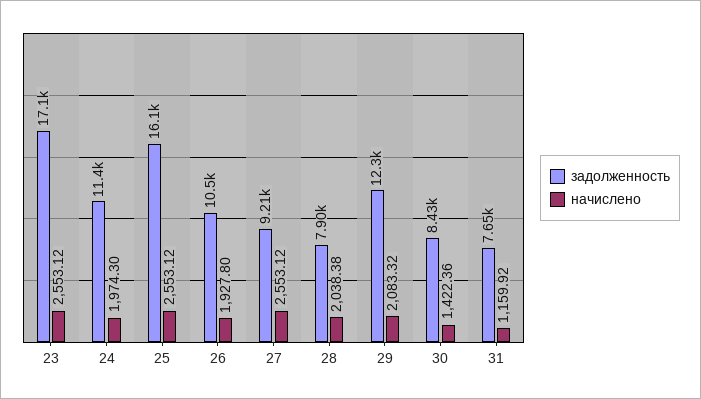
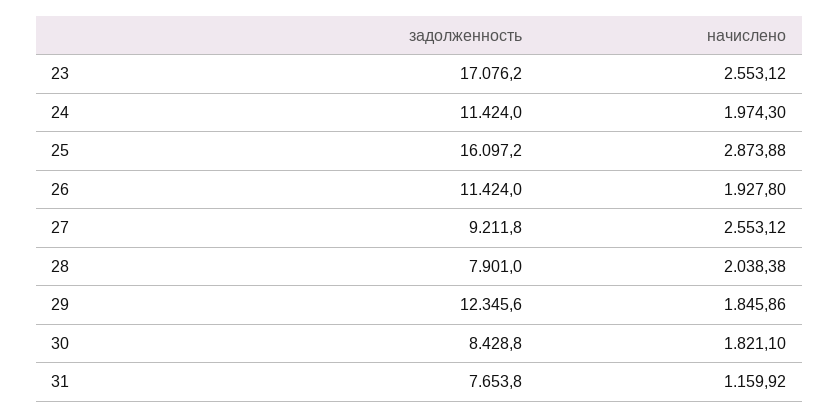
  {
    "задолженность": {
      "23": 17076.2,
      "24": 11424,
      "25": 16097.2,
-     "26": 10500,
+     "26": 11424,
      "27": 9211.8,
      "28": 7901,
      "29": 12345.6,
      "30": 8428.8,
      "31": 7653.8
    },
    "начислено": {
      "23": 2553.12,
      "24": 1974.3,
-     "25": 2553.12,
+     "25": 2873.88,
      "26": 1927.8,
      "27": 2553.12,
      "28": 2038.38,
-     "29": 2083.32,
+     "29": 1845.86,
-     "30": 1422.36,
+     "30": 1821.1,
      "31": 1159.92
    }
  }

